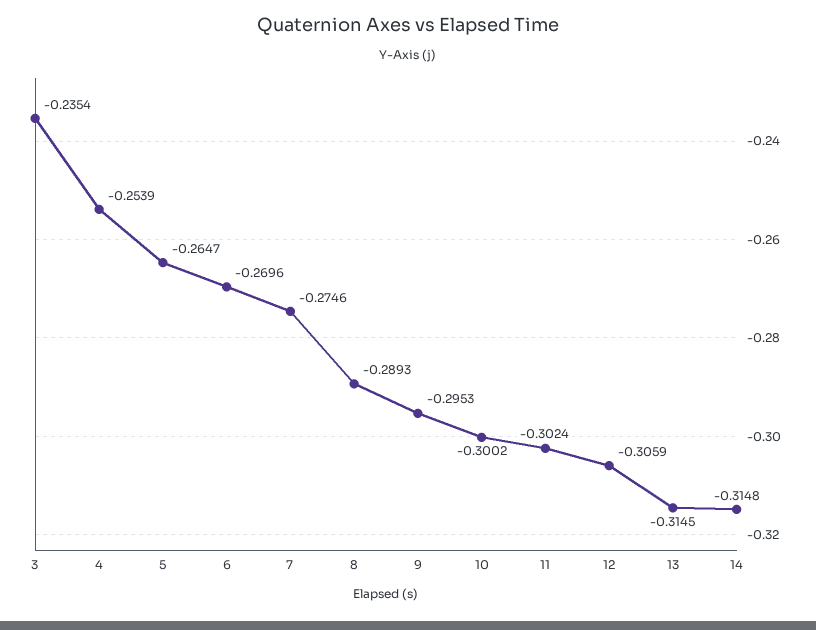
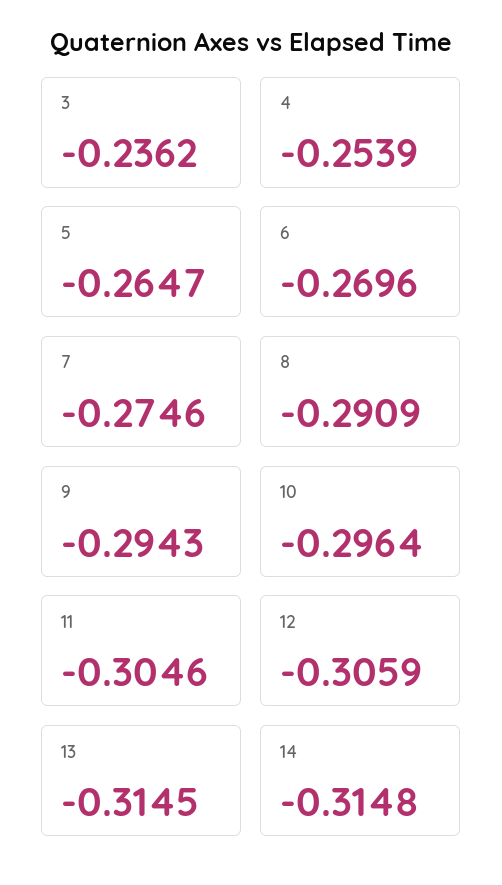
  {
-   "3": -0.2354,
+   "3": -0.2362,
    "4": -0.2539,
    "5": -0.2647,
    "6": -0.2696,
    "7": -0.2746,
-   "8": -0.2893,
+   "8": -0.2909,
-   "9": -0.2953,
+   "9": -0.2943,
-   "10": -0.3002,
+   "10": -0.2964,
-   "11": -0.3024,
+   "11": -0.3046,
    "12": -0.3059,
    "13": -0.3145,
    "14": -0.3148
  }

